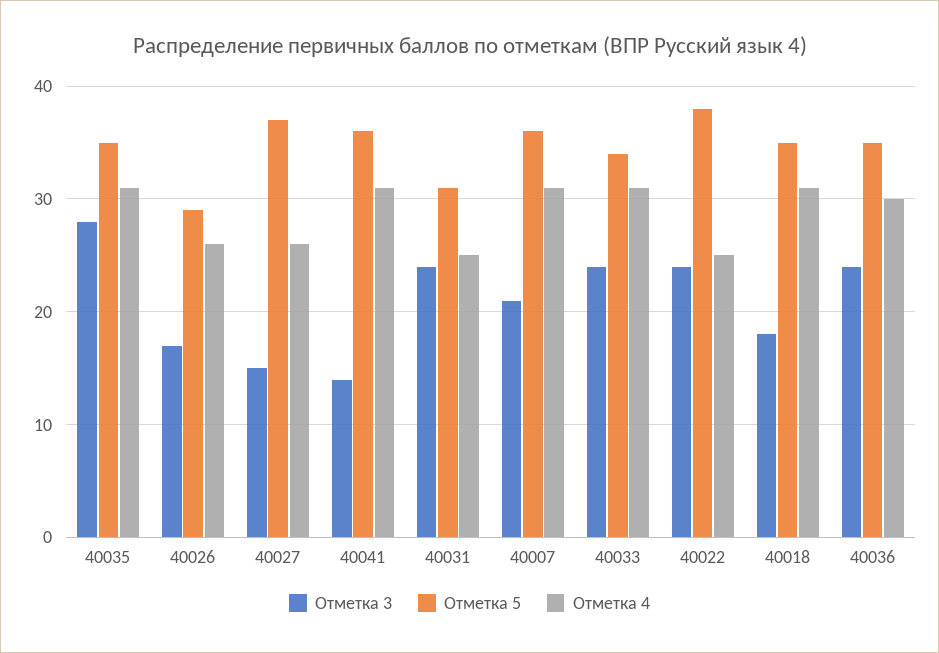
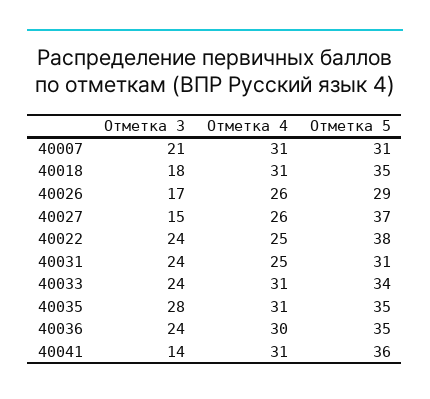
  {
    "Отметка 3": {
      "40035": 28,
      "40026": 17,
      "40027": 15,
      "40041": 14,
      "40031": 24,
      "40007": 21,
      "40033": 24,
      "40022": 24,
      "40018": 18,
      "40036": 24
    },
    "Отметка 5": {
      "40035": 35,
      "40026": 29,
      "40027": 37,
      "40041": 36,
      "40031": 31,
-     "40007": 36,
+     "40007": 31,
      "40033": 34,
      "40022": 38,
      "40018": 35,
      "40036": 35
    },
    "Отметка 4": {
      "40035": 31,
      "40026": 26,
      "40027": 26,
      "40041": 31,
      "40031": 25,
      "40007": 31,
      "40033": 31,
      "40022": 25,
      "40018": 31,
      "40036": 30
    }
  }

